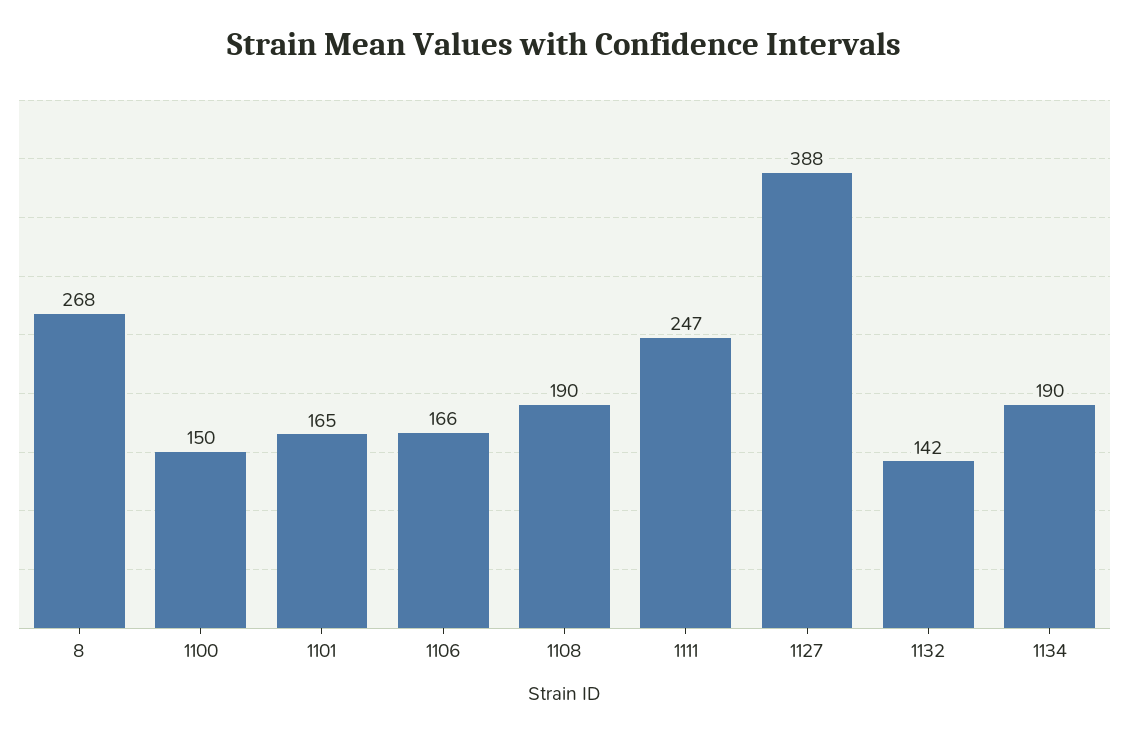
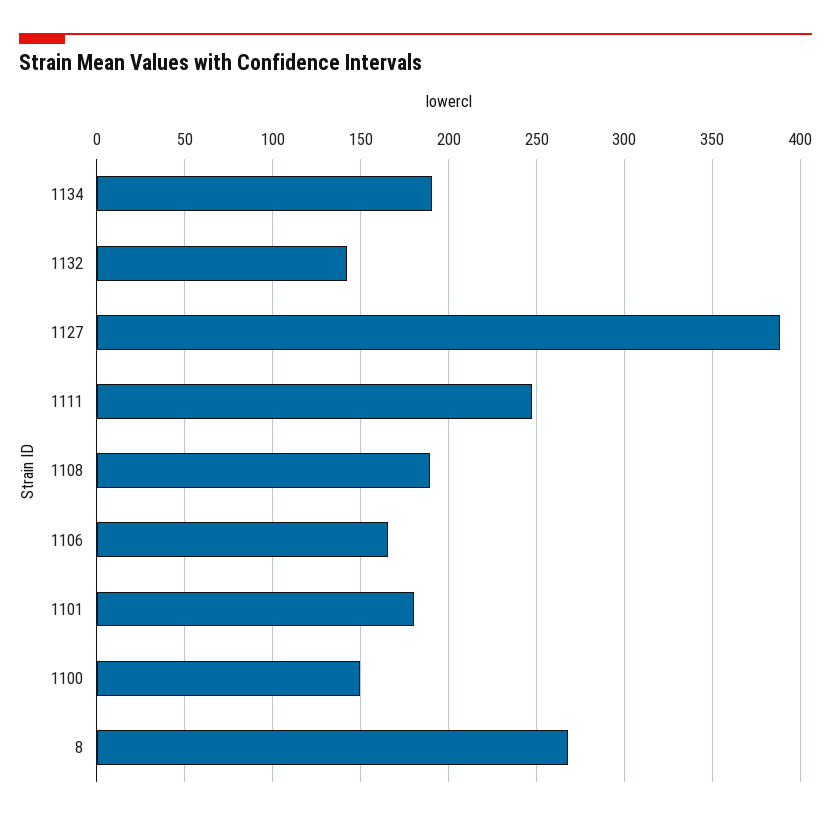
  {
    "8": 268,
    "1100": 150,
-   "1101": 165,
+   "1101": 180,
    "1106": 166,
    "1108": 190,
    "1111": 247,
    "1127": 388,
    "1132": 142,
    "1134": 190
  }

